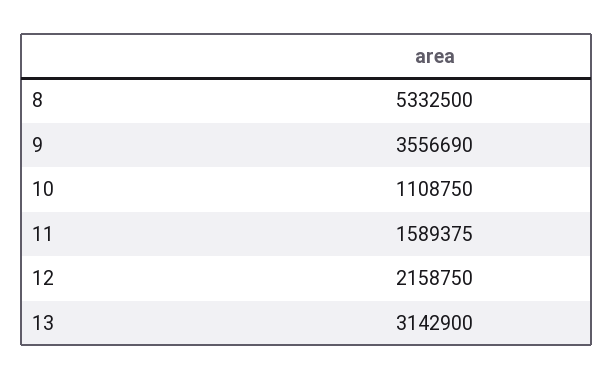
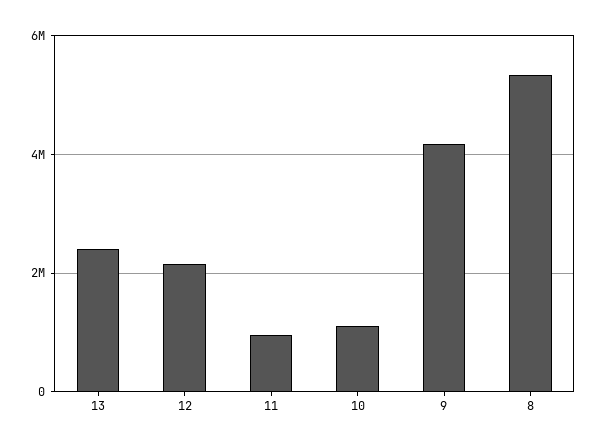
  {
    "8": 5332500,
-   "9": 3556690,
+   "9": 4200000,
    "10": 1108750,
-   "11": 1589375,
+   "11": 1000000,
    "12": 2158750,
-   "13": 3142900
+   "13": 2400000
  }

